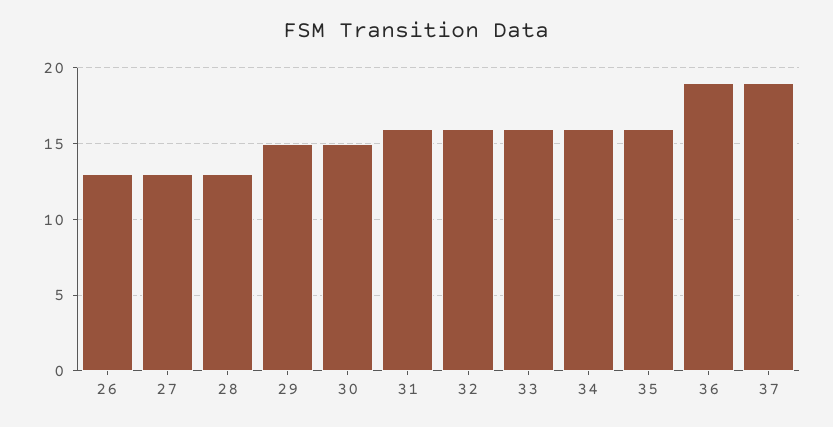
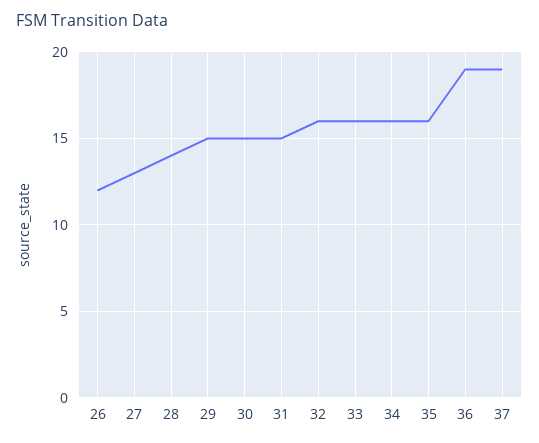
  {
-   "26": 13,
+   "26": 12,
    "27": 13,
-   "28": 13,
+   "28": 14,
    "29": 15,
    "30": 15,
-   "31": 16,
+   "31": 15,
    "32": 16,
    "33": 16,
    "34": 16,
    "35": 16,
    "36": 19,
    "37": 19
  }

